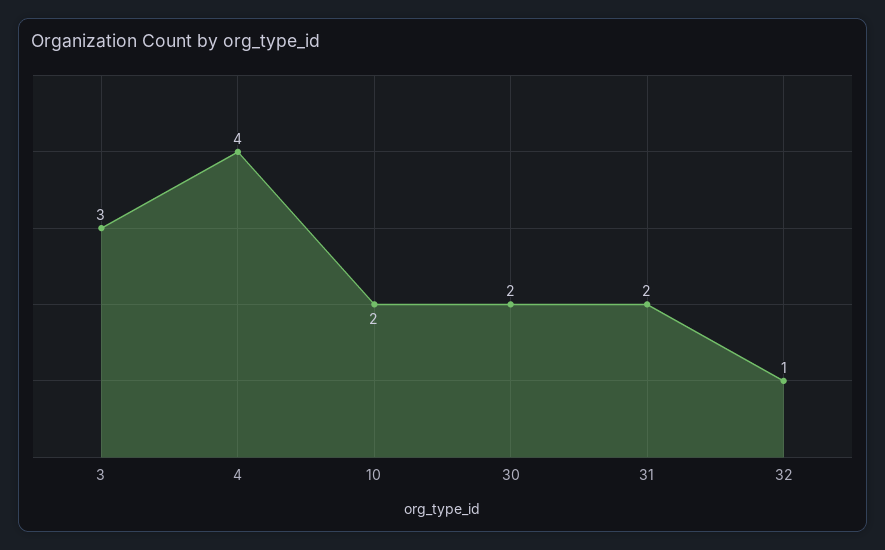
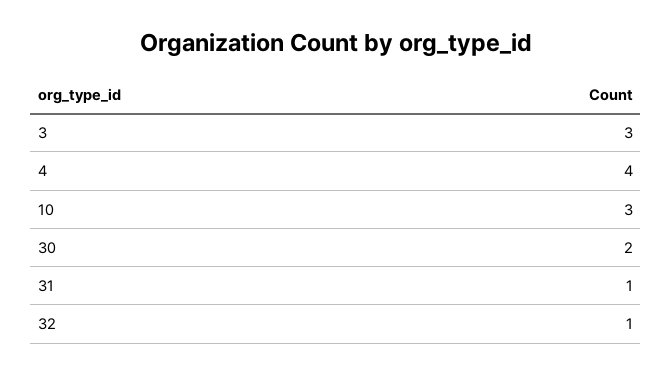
  {
    "3": 3,
    "4": 4,
-   "10": 2,
+   "10": 3,
    "30": 2,
-   "31": 2,
+   "31": 1,
    "32": 1
  }

